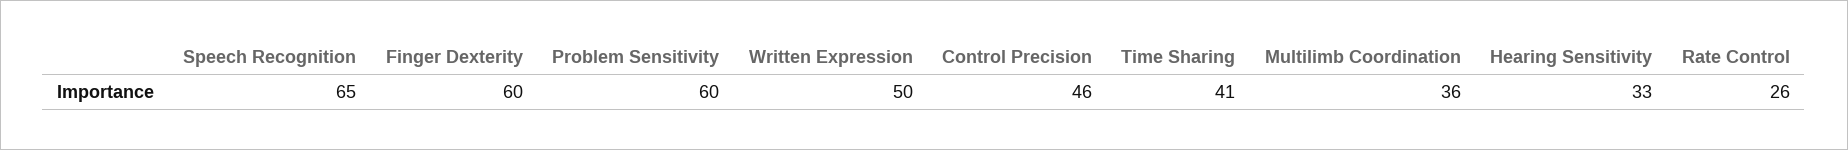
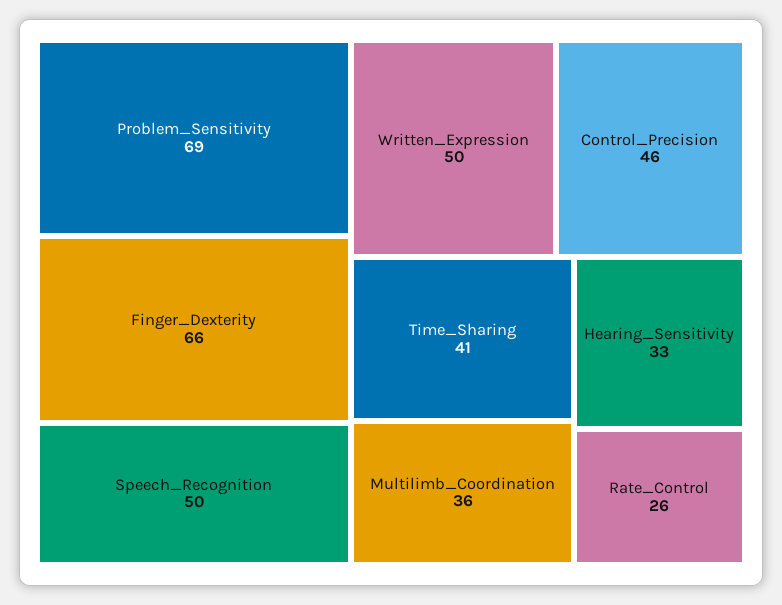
  {
-   "Speech Recognition": 65,
+   "Speech Recognition": 50,
-   "Finger Dexterity": 60,
+   "Finger Dexterity": 66,
-   "Problem Sensitivity": 60,
+   "Problem Sensitivity": 69,
    "Written Expression": 50,
    "Control Precision": 46,
    "Time Sharing": 41,
    "Multilimb Coordination": 36,
    "Hearing Sensitivity": 33,
    "Rate Control": 26
  }

